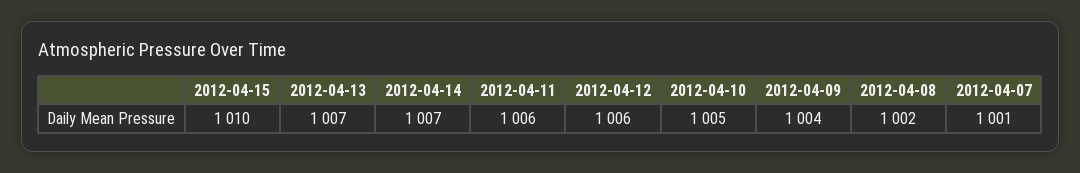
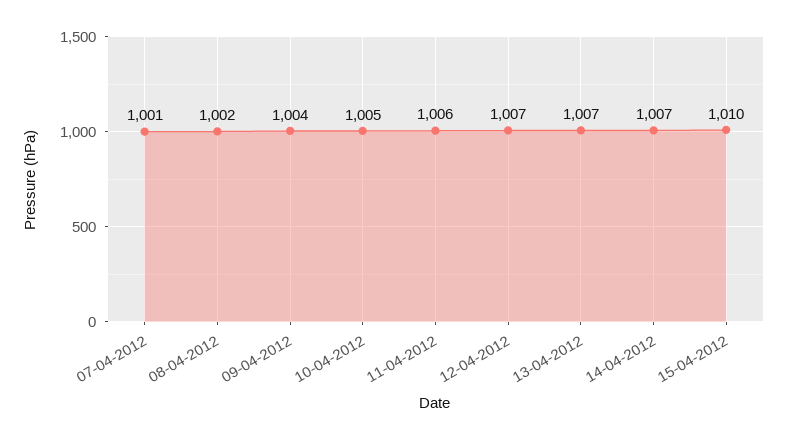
  {
    "2012-04-15": 1010,
    "2012-04-13": 1007,
    "2012-04-14": 1007,
    "2012-04-11": 1006,
-   "2012-04-12": 1006,
+   "2012-04-12": 1007,
    "2012-04-10": 1005,
    "2012-04-09": 1004,
    "2012-04-08": 1002,
    "2012-04-07": 1001
  }

